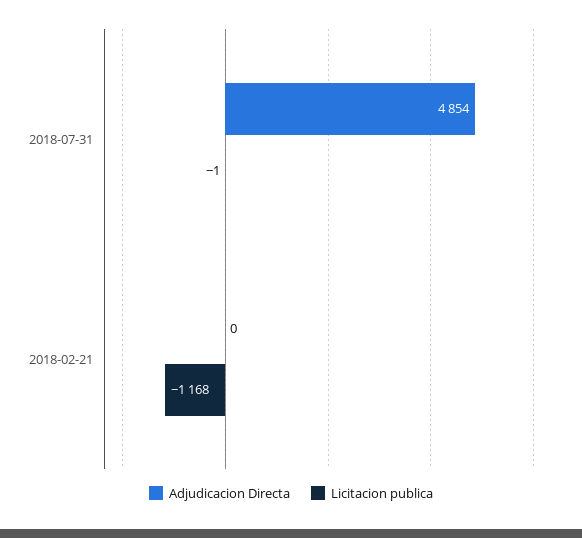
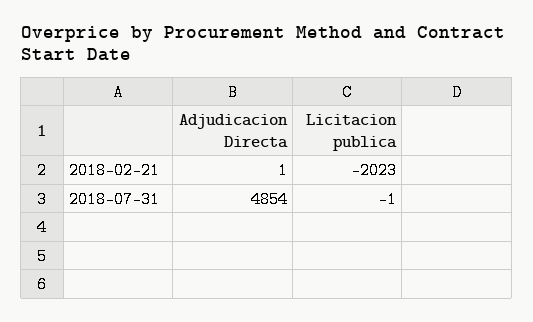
  {
    "Adjudicacion Directa": {
      "2018-07-31": 4854,
-     "2018-02-21": 0
+     "2018-02-21": 1
    },
    "Licitacion publica": {
      "2018-07-31": -1,
-     "2018-02-21": -1168
+     "2018-02-21": -2023
    }
  }

